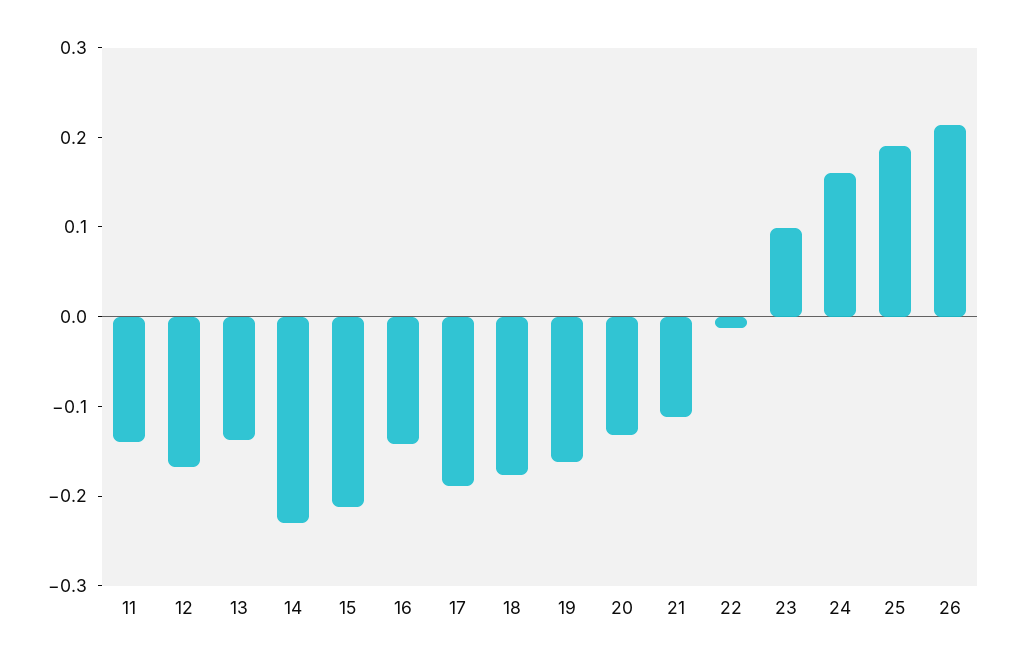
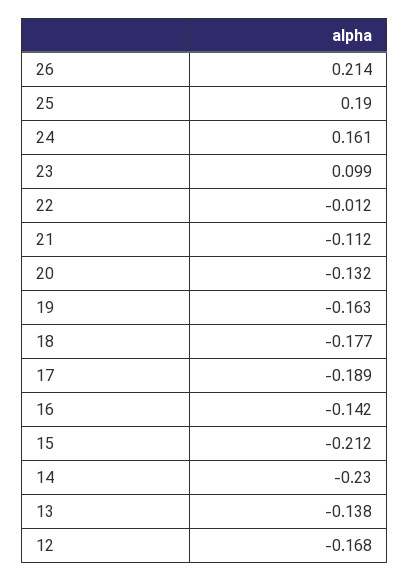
  {
-   "11": -0.14,
    "12": -0.168,
    "13": -0.138,
    "14": -0.23,
    "15": -0.212,
    "16": -0.142,
    "17": -0.189,
    "18": -0.177,
    "19": -0.163,
    "20": -0.132,
    "21": -0.112,
    "22": -0.012,
    "23": 0.099,
    "24": 0.161,
    "25": 0.19,
    "26": 0.214
  }

